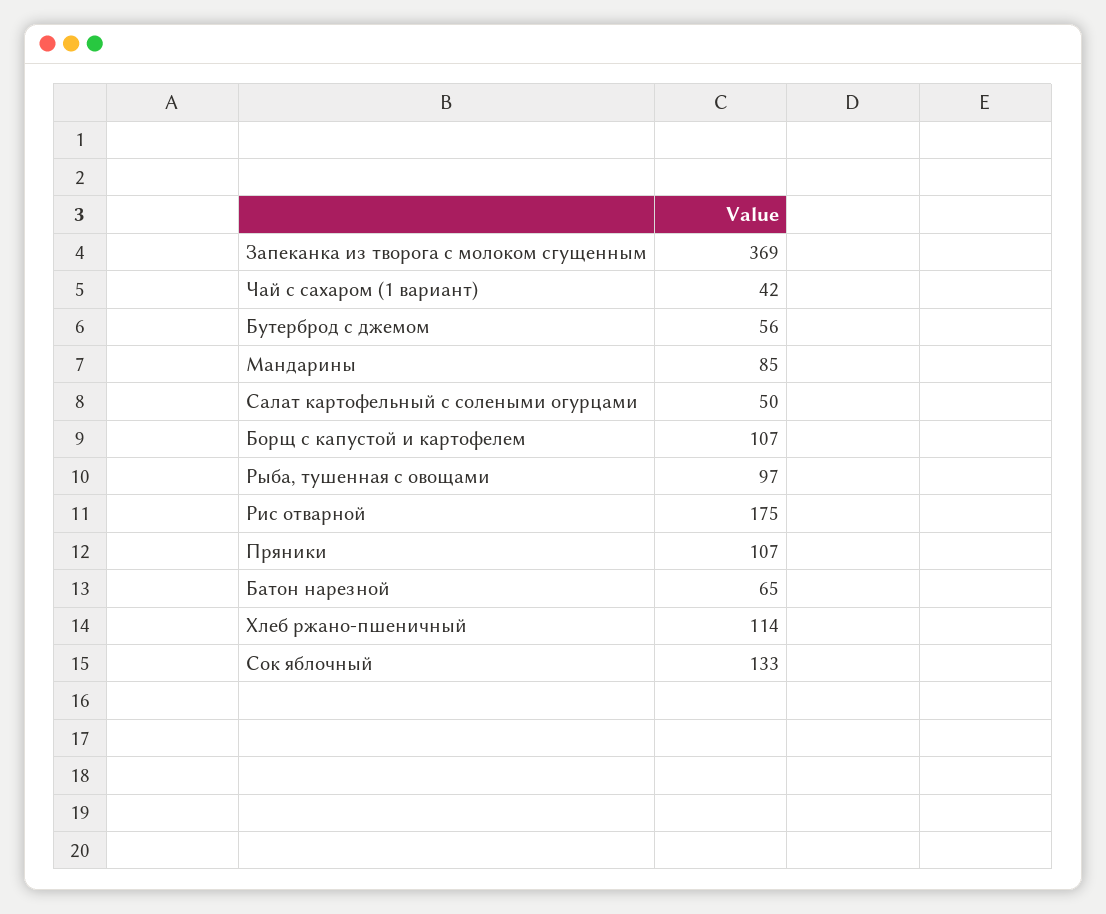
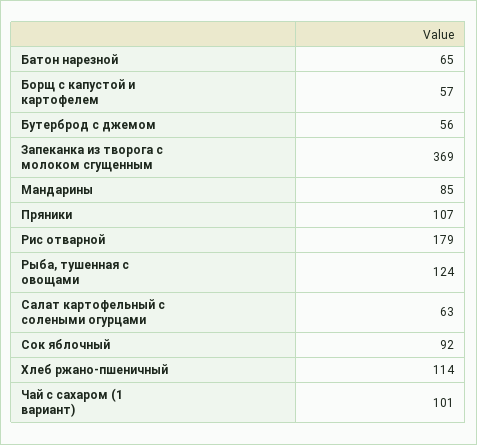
  {
    "Запеканка из творога с молоком сгущенным": 369,
-   "Чай с сахаром (1 вариант)": 42,
+   "Чай с сахаром (1 вариант)": 101,
    "Бутерброд с джемом": 56,
    "Мандарины": 85,
-   "Салат картофельный с солеными огурцами": 50,
+   "Салат картофельный с солеными огурцами": 63,
-   "Борщ с капустой и картофелем": 107,
+   "Борщ с капустой и картофелем": 57,
-   "Рыба, тушенная с овощами": 97,
+   "Рыба, тушенная с овощами": 124,
-   "Рис отварной": 175,
+   "Рис отварной": 179,
    "Пряники": 107,
    "Батон нарезной": 65,
    "Хлеб ржано-пшеничный": 114,
-   "Сок яблочный": 133
+   "Сок яблочный": 92
  }

